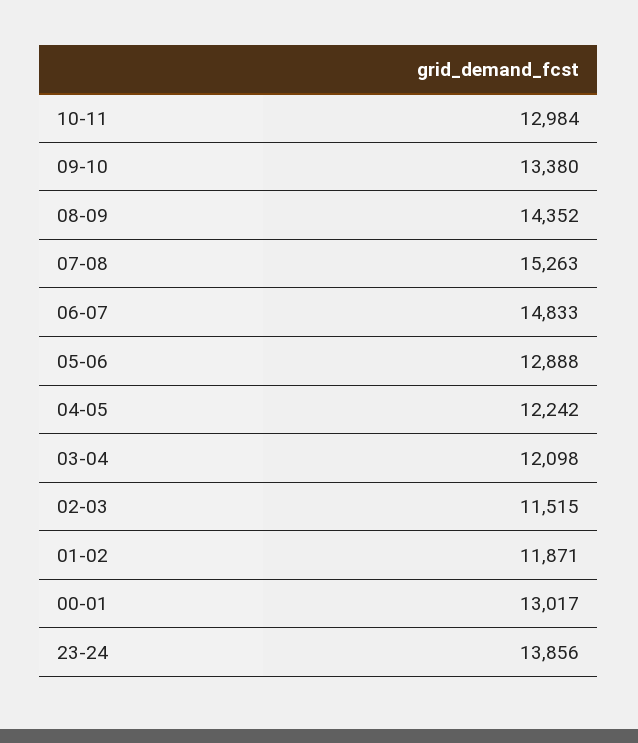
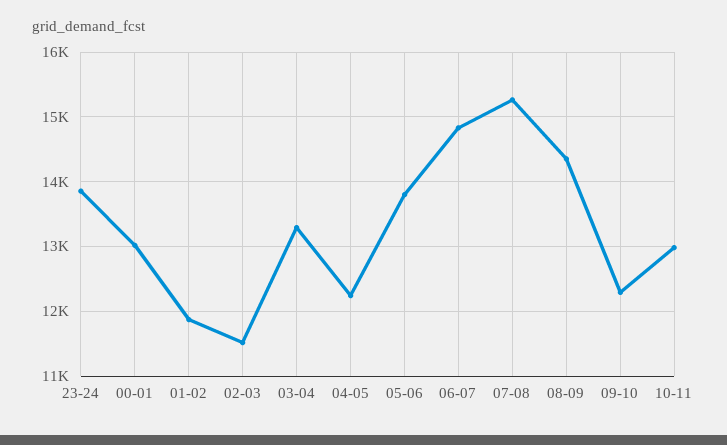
  {
    "10-11": 12984,
-   "09-10": 13380,
+   "09-10": 12300,
    "08-09": 14352,
    "07-08": 15263,
    "06-07": 14833,
-   "05-06": 12888,
+   "05-06": 13800,
    "04-05": 12242,
-   "03-04": 12098,
+   "03-04": 13300,
    "02-03": 11515,
    "01-02": 11871,
    "00-01": 13017,
    "23-24": 13856
  }

